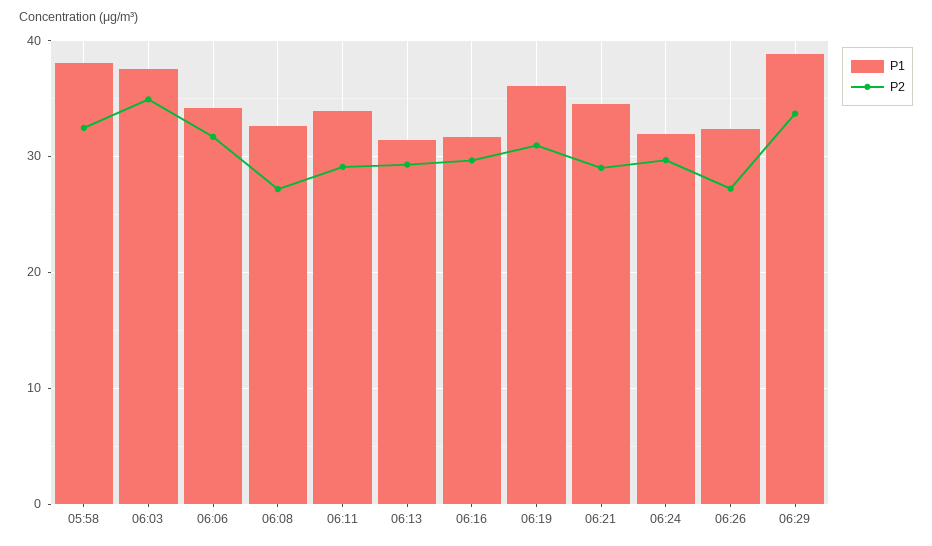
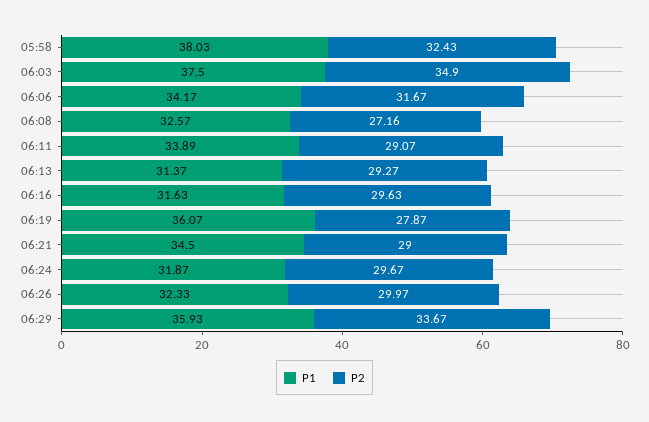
  {
    "P1": {
      "05:58": 38.03,
      "06:03": 37.5,
      "06:06": 34.17,
      "06:08": 32.57,
      "06:11": 33.89,
      "06:13": 31.37,
      "06:16": 31.63,
      "06:19": 36.07,
      "06:21": 34.5,
      "06:24": 31.87,
      "06:26": 32.33,
-     "06:29": 39
+     "06:29": 35.93
    },
    "P2": {
      "05:58": 32.43,
      "06:03": 34.9,
      "06:06": 31.67,
      "06:08": 27.16,
      "06:11": 29.07,
      "06:13": 29.27,
      "06:16": 29.63,
-     "06:19": 31,
+     "06:19": 27.87,
      "06:21": 29,
      "06:24": 29.67,
-     "06:26": 27,
+     "06:26": 29.97,
      "06:29": 33.67
    }
  }

